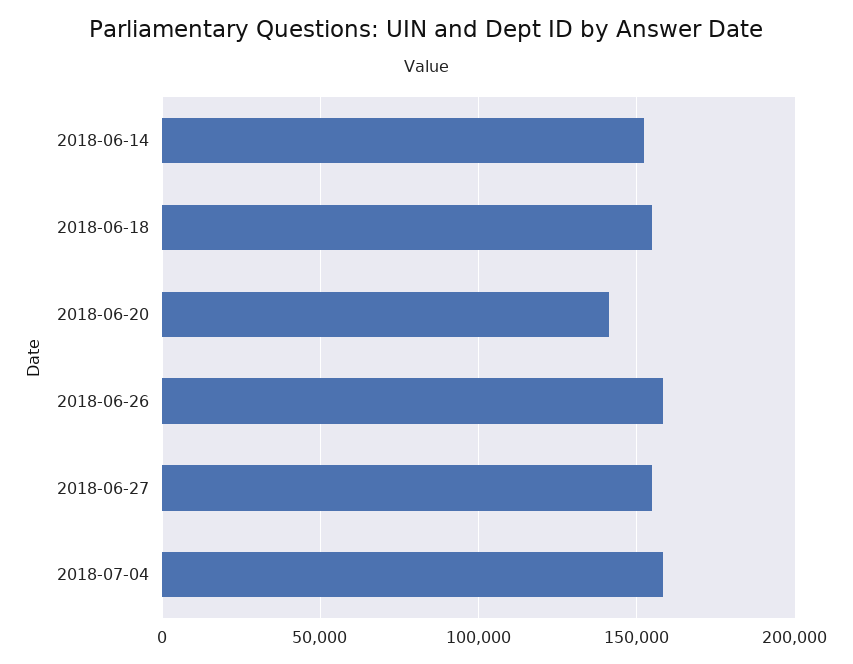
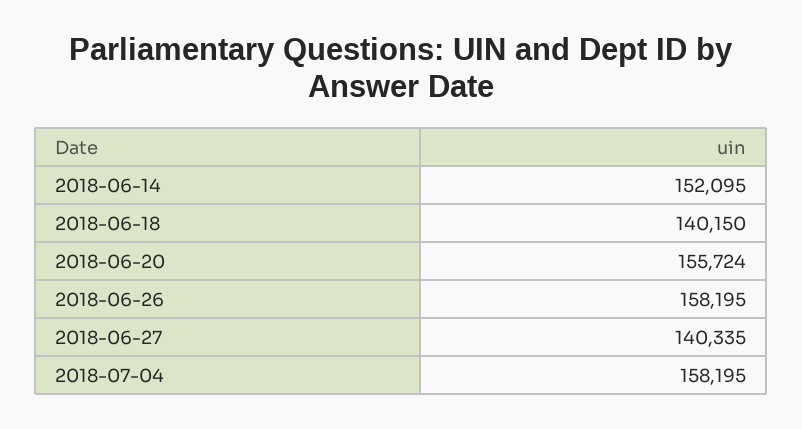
  {
    "2018-06-14": 152095,
-   "2018-06-18": 155000,
+   "2018-06-18": 140150,
-   "2018-06-20": 140000,
+   "2018-06-20": 155724,
    "2018-06-26": 158195,
-   "2018-06-27": 155000,
+   "2018-06-27": 140335,
    "2018-07-04": 158195
  }

